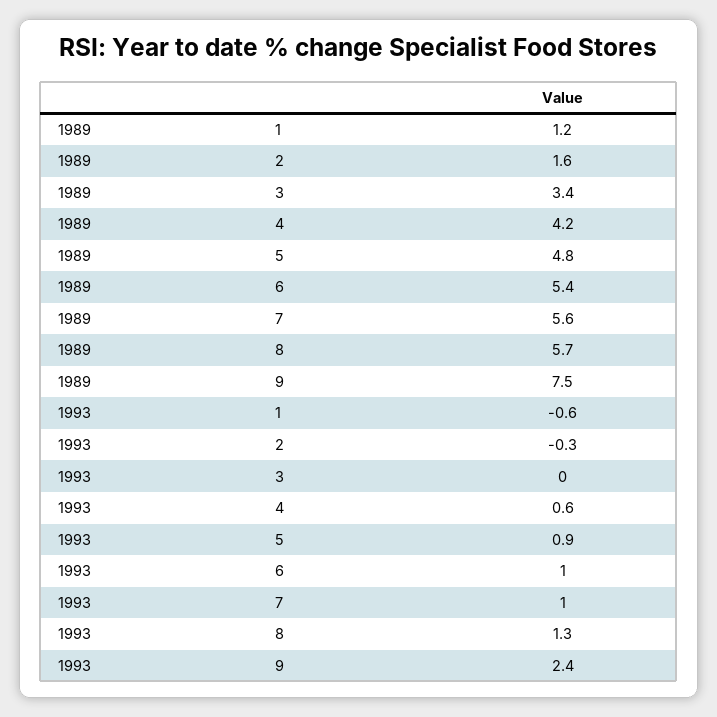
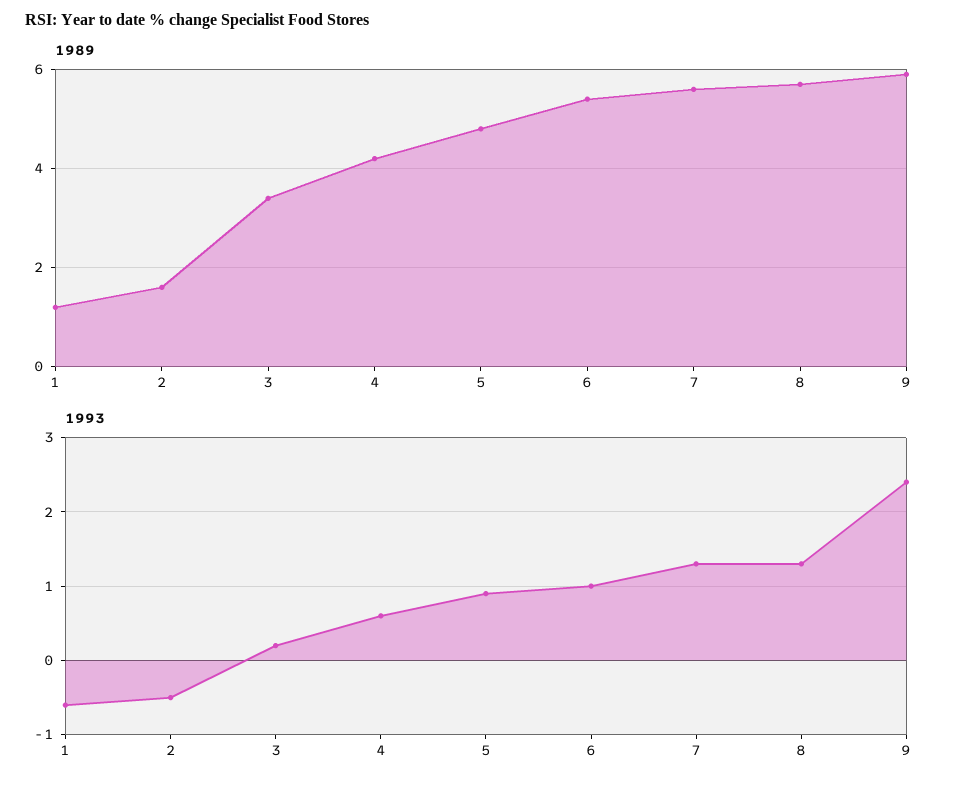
  {
    "1989": {
      "1": 1.2,
      "2": 1.6,
      "3": 3.4,
      "4": 4.2,
      "5": 4.8,
      "6": 5.4,
      "7": 5.6,
      "8": 5.7,
-     "9": 7.5
+     "9": 6
    },
    "1993": {
      "1": -0.6,
-     "2": -0.3,
+     "2": -0.5,
-     "3": 0,
+     "3": 0.2,
      "4": 0.6,
      "5": 0.9,
      "6": 1,
-     "7": 1,
+     "7": 1.3,
      "8": 1.3,
      "9": 2.4
    }
  }

